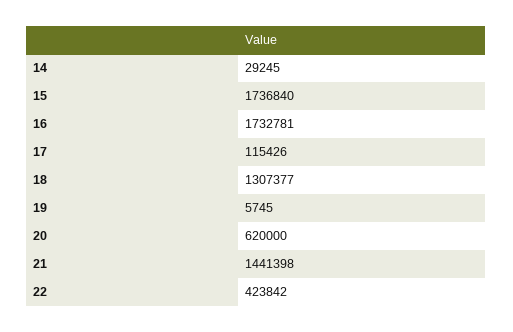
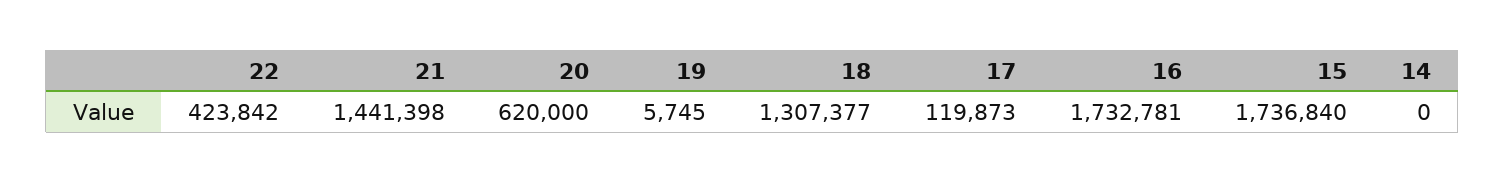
  {
-   "14": 29245,
+   "14": 0,
    "15": 1736840,
    "16": 1732781,
-   "17": 115426,
+   "17": 119873,
    "18": 1307377,
    "19": 5745,
    "20": 620000,
    "21": 1441398,
    "22": 423842
  }

